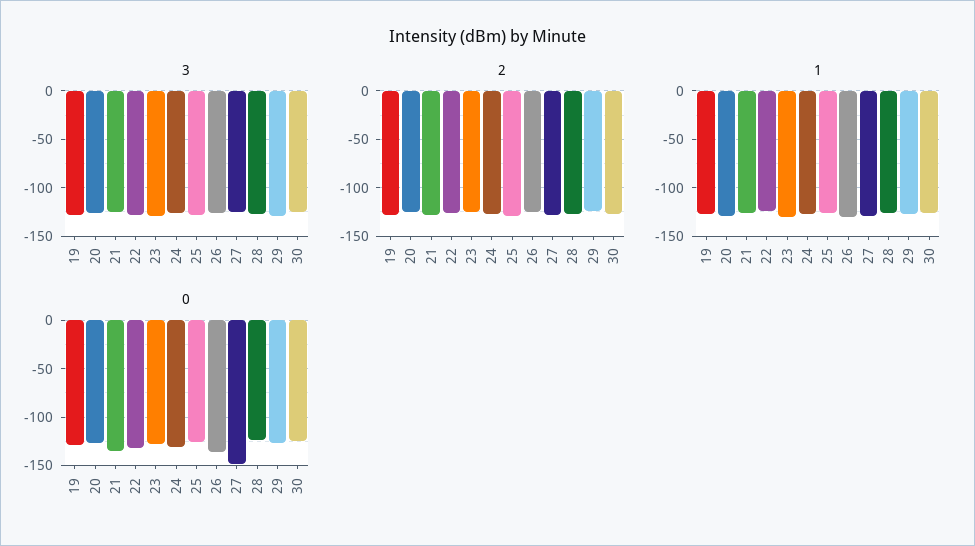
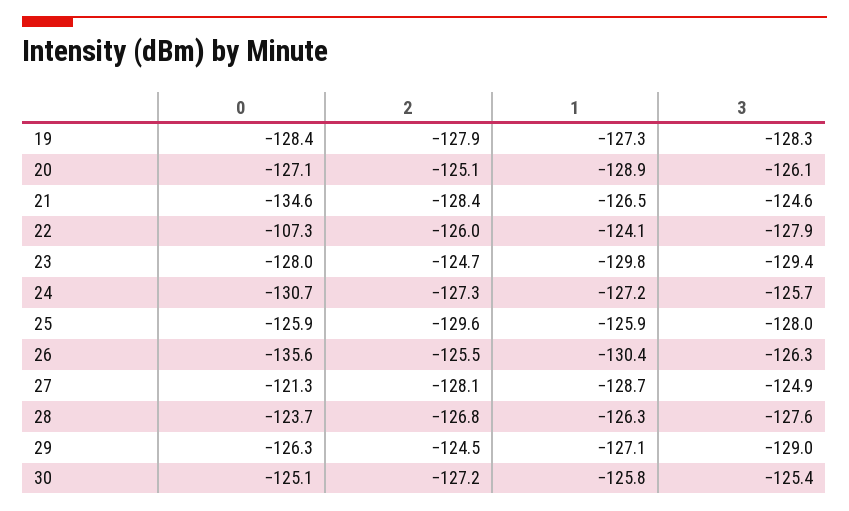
  {
    "3": {
      "19": -128.3,
      "20": -126.1,
      "21": -124.6,
      "22": -127.9,
      "23": -129.4,
      "24": -125.7,
      "25": -128,
      "26": -126.3,
      "27": -124.9,
      "28": -127.6,
      "29": -129,
      "30": -125.4
    },
    "2": {
      "19": -127.9,
      "20": -125.1,
      "21": -128.4,
      "22": -126,
      "23": -124.7,
      "24": -127.3,
      "25": -129.6,
      "26": -125.5,
      "27": -128.1,
      "28": -126.8,
      "29": -124.5,
      "30": -127.2
    },
    "1": {
      "19": -127.3,
      "20": -128.9,
      "21": -126.5,
      "22": -124.1,
      "23": -129.8,
      "24": -127.2,
      "25": -125.9,
      "26": -130.4,
      "27": -128.7,
      "28": -126.3,
      "29": -127.1,
      "30": -125.8
    },
    "0": {
      "19": -128.4,
      "20": -127.1,
      "21": -134.6,
-     "22": -130,
+     "22": -107.3,
      "23": -128,
      "24": -130.7,
      "25": -125.9,
      "26": -135.6,
-     "27": -150,
+     "27": -121.3,
      "28": -123.7,
      "29": -126.3,
      "30": -125.1
    }
  }

